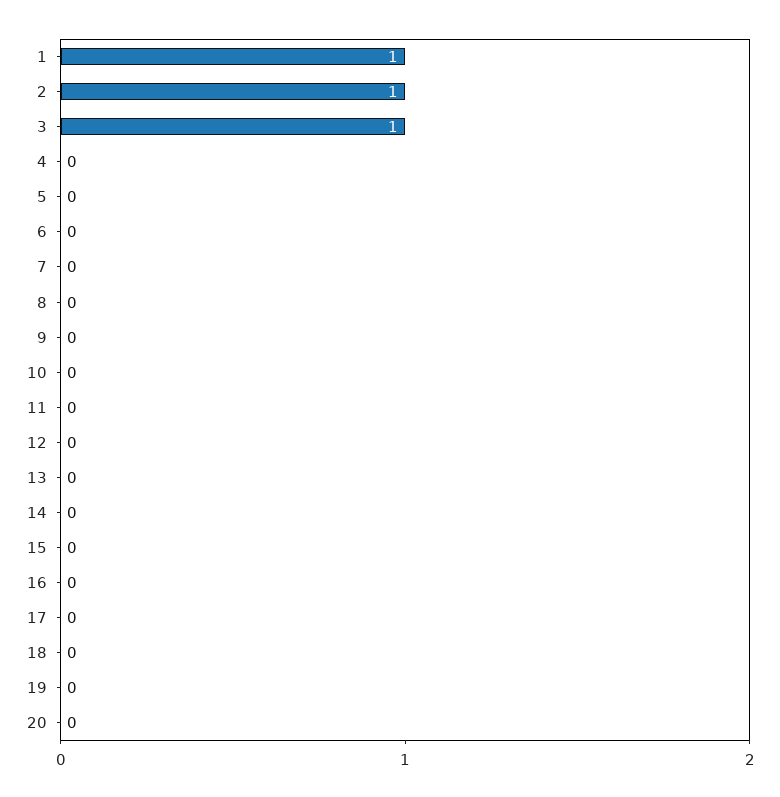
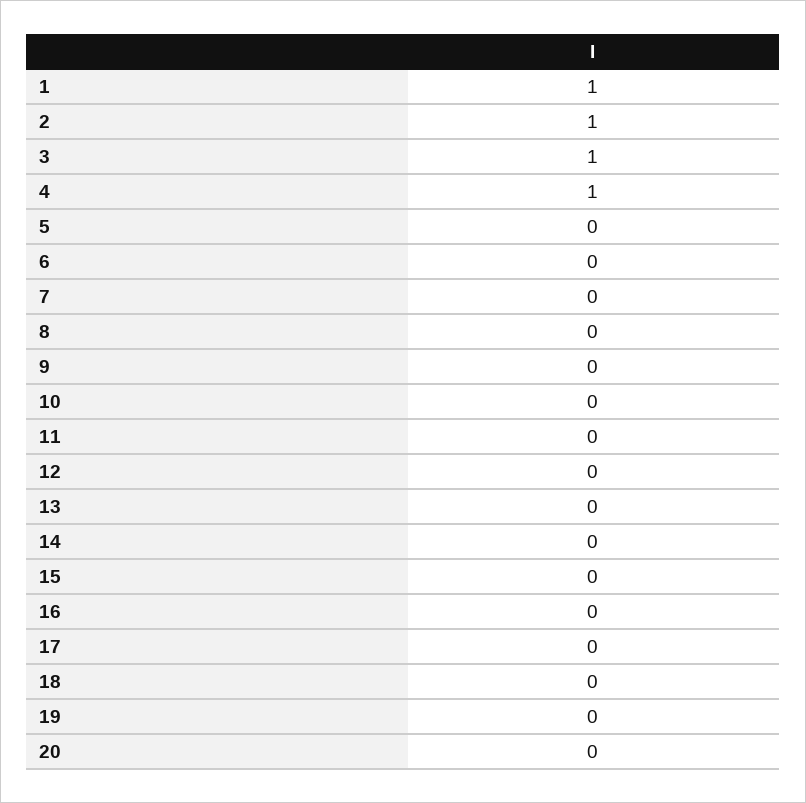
  {
    "1": 1,
    "2": 1,
    "3": 1,
-   "4": 0,
+   "4": 1,
    "5": 0,
    "6": 0,
    "7": 0,
    "8": 0,
    "9": 0,
    "10": 0,
    "11": 0,
    "12": 0,
    "13": 0,
    "14": 0,
    "15": 0,
    "16": 0,
    "17": 0,
    "18": 0,
    "19": 0,
    "20": 0
  }

